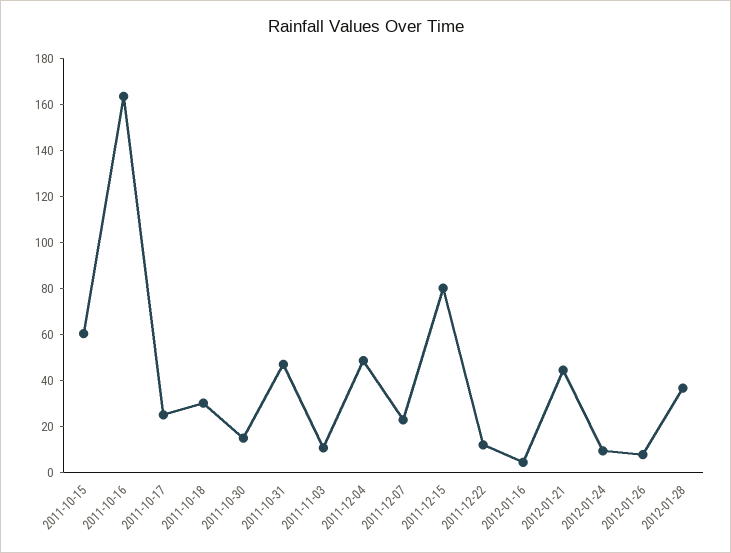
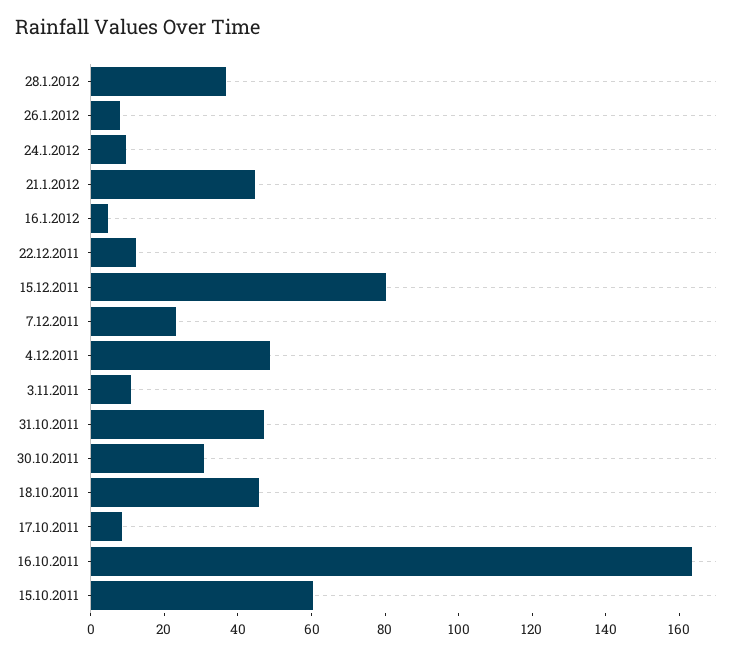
  {
    "2011-10-15": 60,
    "2011-10-16": 165,
-   "2011-10-17": 25,
+   "2011-10-17": 10,
-   "2011-10-18": 30,
+   "2011-10-18": 45,
-   "2011-10-30": 15,
+   "2011-10-30": 30,
    "2011-10-31": 45,
    "2011-11-03": 10,
    "2011-12-04": 50,
    "2011-12-07": 25,
    "2011-12-15": 80,
    "2011-12-22": 10,
    "2012-01-16": 5,
    "2012-01-21": 45,
    "2012-01-24": 10,
    "2012-01-26": 10,
    "2012-01-28": 35
  }

